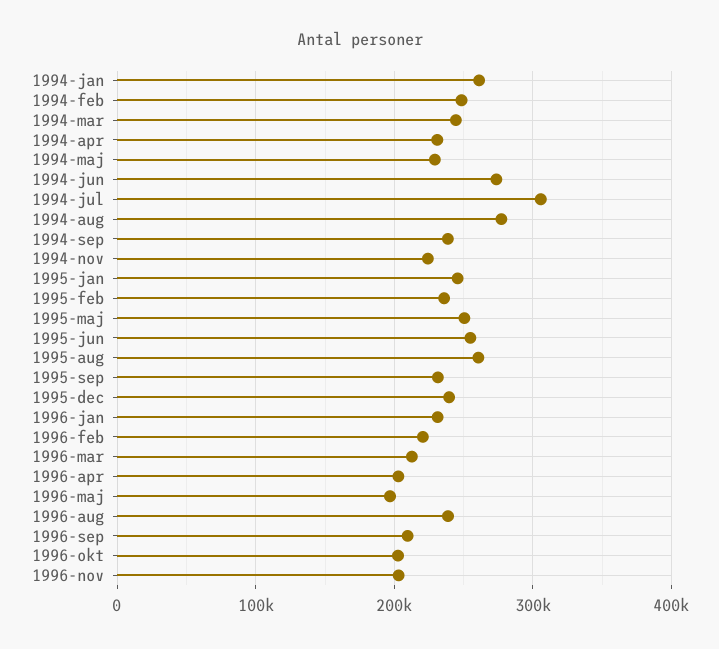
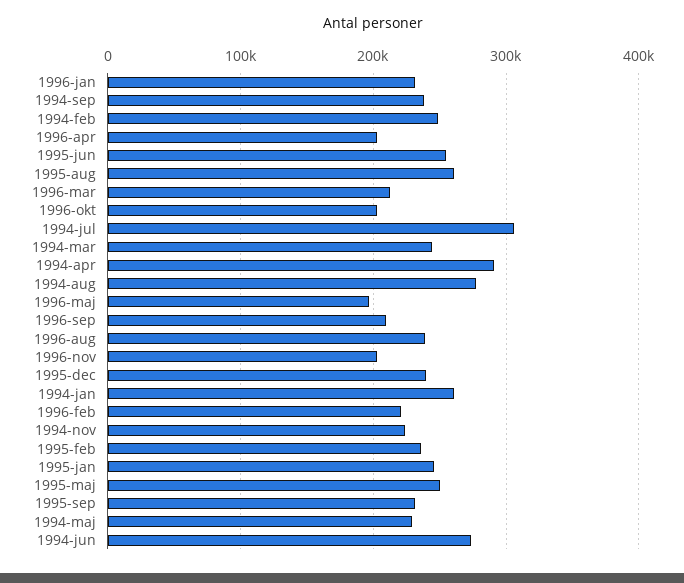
  {
    "1994-jan": 260000,
    "1994-feb": 250000,
    "1994-mar": 240000,
-   "1994-apr": 230000,
+   "1994-apr": 290000,
    "1994-maj": 230000,
    "1994-jun": 270000,
    "1994-jul": 310000,
    "1994-aug": 280000,
    "1994-sep": 240000,
    "1994-nov": 220000,
    "1995-jan": 250000,
    "1995-feb": 240000,
    "1995-maj": 250000,
    "1995-jun": 250000,
    "1995-aug": 260000,
    "1995-sep": 230000,
    "1995-dec": 240000,
    "1996-jan": 230000,
    "1996-feb": 220000,
    "1996-mar": 210000,
    "1996-apr": 200000,
    "1996-maj": 200000,
    "1996-aug": 240000,
    "1996-sep": 210000,
    "1996-okt": 200000,
    "1996-nov": 200000
  }

